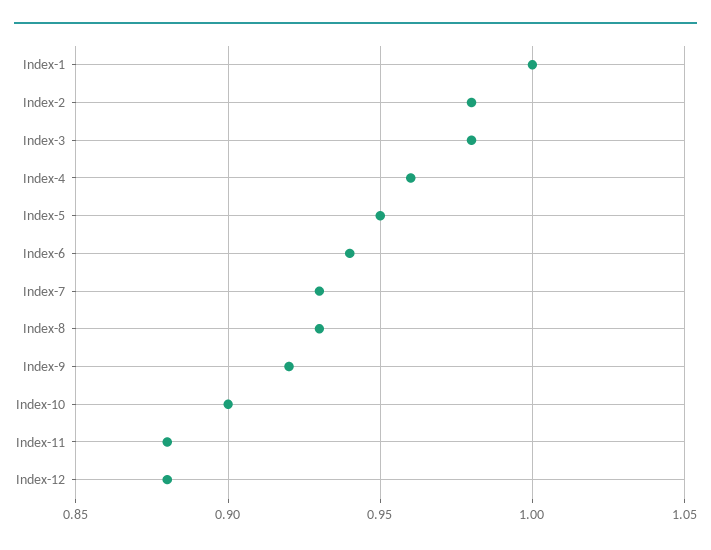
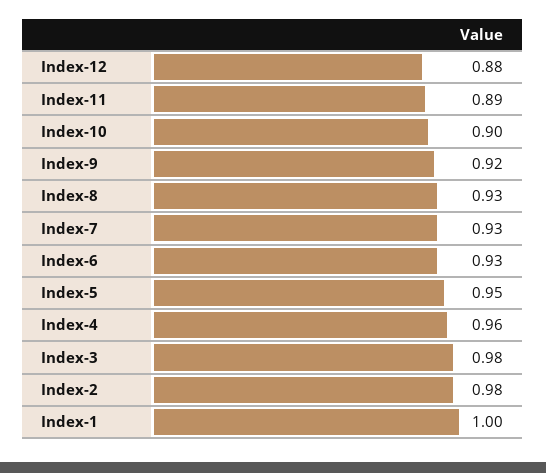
  {
    "Index-1": 1,
    "Index-2": 0.98,
    "Index-3": 0.98,
    "Index-4": 0.96,
    "Index-5": 0.95,
-   "Index-6": 0.94,
+   "Index-6": 0.93,
    "Index-7": 0.93,
    "Index-8": 0.93,
    "Index-9": 0.92,
    "Index-10": 0.9,
-   "Index-11": 0.88,
+   "Index-11": 0.89,
    "Index-12": 0.88
  }

